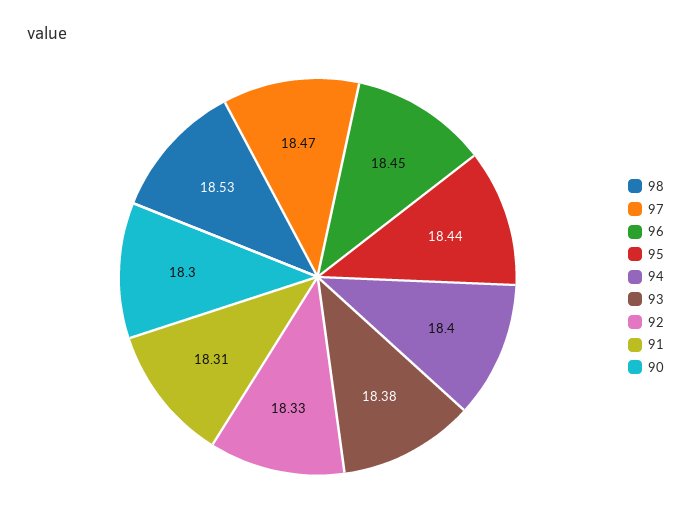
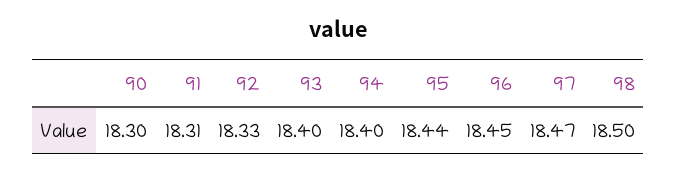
  {
-   "98": 18.53,
+   "98": 18.5,
    "97": 18.47,
    "96": 18.45,
    "95": 18.44,
    "94": 18.4,
-   "93": 18.38,
+   "93": 18.4,
    "92": 18.33,
    "91": 18.31,
    "90": 18.3
  }

